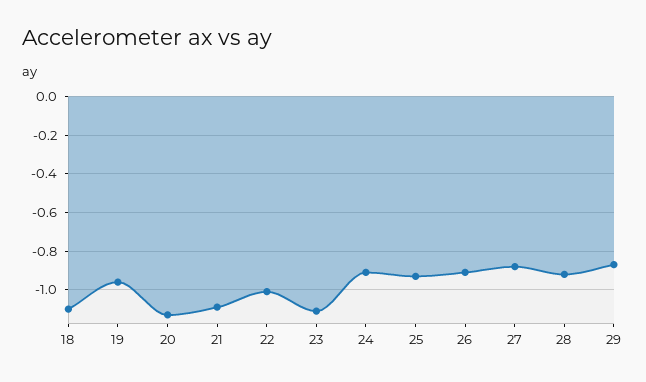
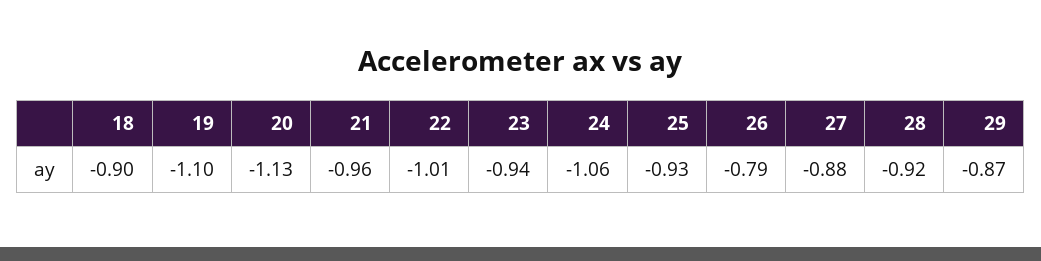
  {
-   "18": -1.1,
+   "18": -0.9,
-   "19": -0.95,
+   "19": -1.1,
    "20": -1.13,
-   "21": -1.1,
+   "21": -0.96,
    "22": -1.01,
-   "23": -1.1,
+   "23": -0.94,
-   "24": -0.9,
+   "24": -1.06,
    "25": -0.93,
-   "26": -0.9,
+   "26": -0.79,
    "27": -0.88,
    "28": -0.92,
    "29": -0.87
  }

